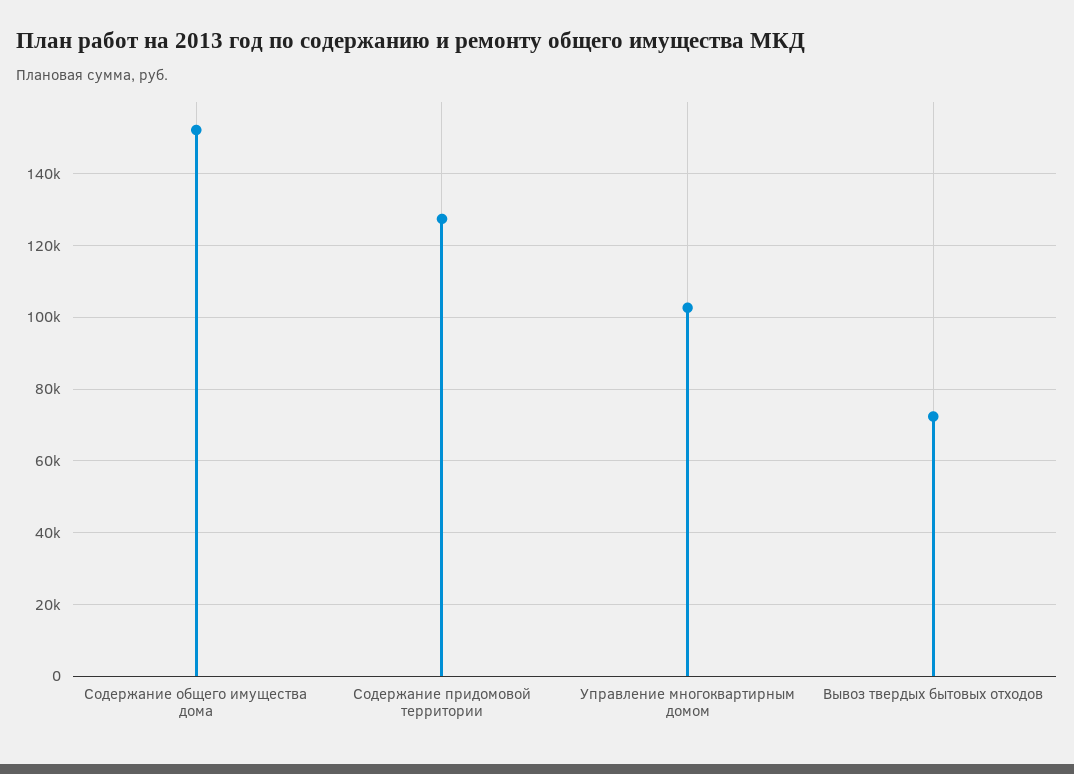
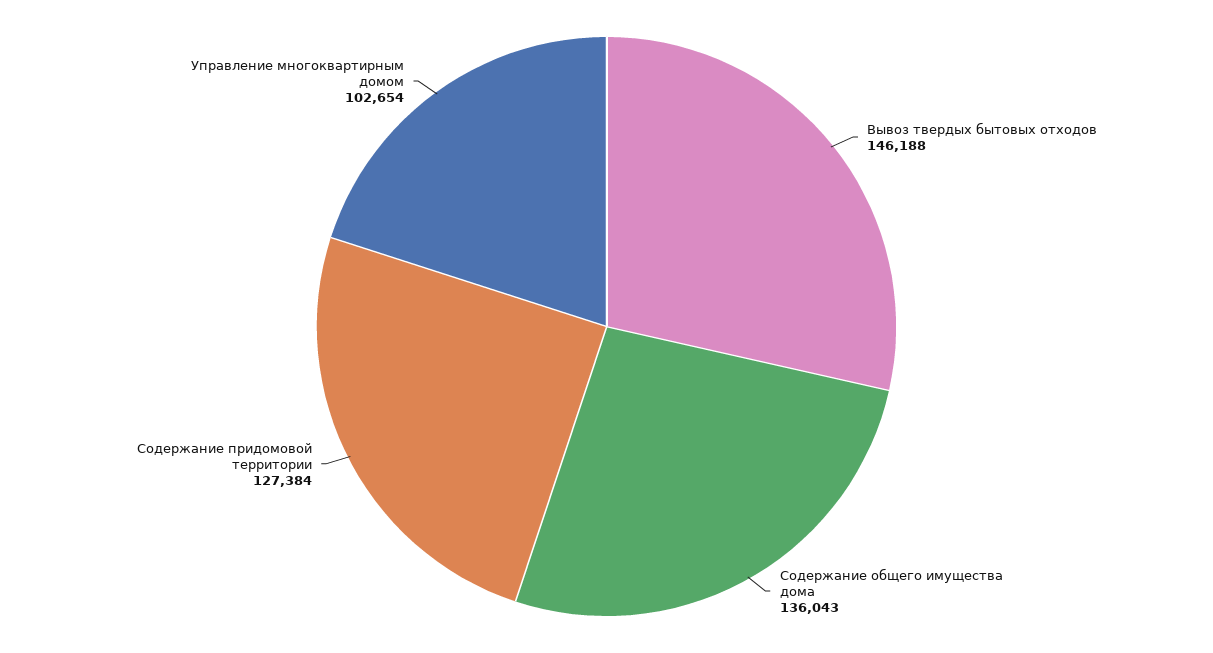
  {
-   "Содержание общего имущества дома": 152000,
+   "Содержание общего имущества дома": 136043,
    "Содержание придомовой территории": 127384,
    "Управление многоквартирным домом": 102654,
-   "Вывоз твердых бытовых отходов": 72000
+   "Вывоз твердых бытовых отходов": 146188
  }

